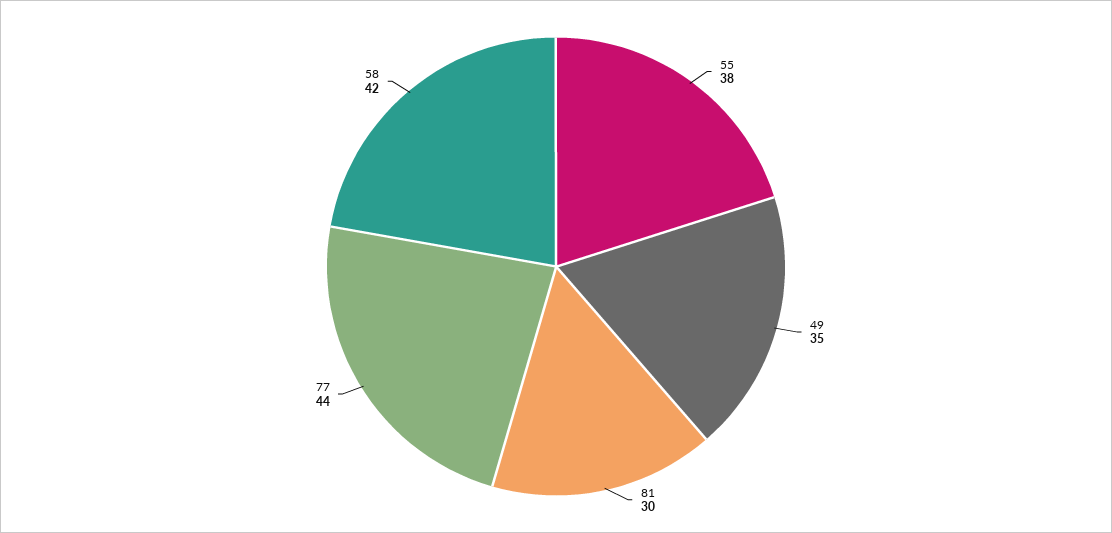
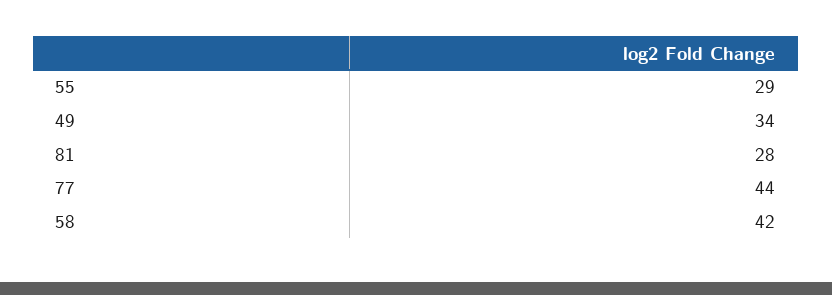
  {
-   "55": 38,
+   "55": 29,
-   "49": 35,
+   "49": 34,
-   "81": 30,
+   "81": 28,
    "77": 44,
    "58": 42
  }

